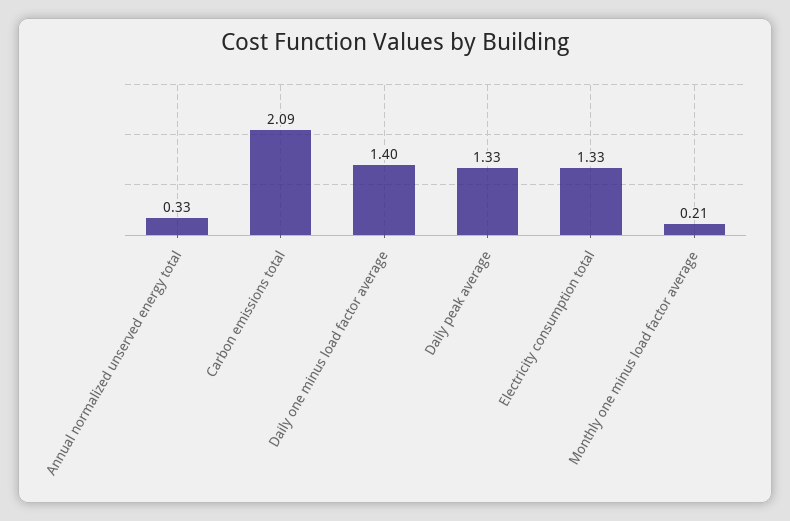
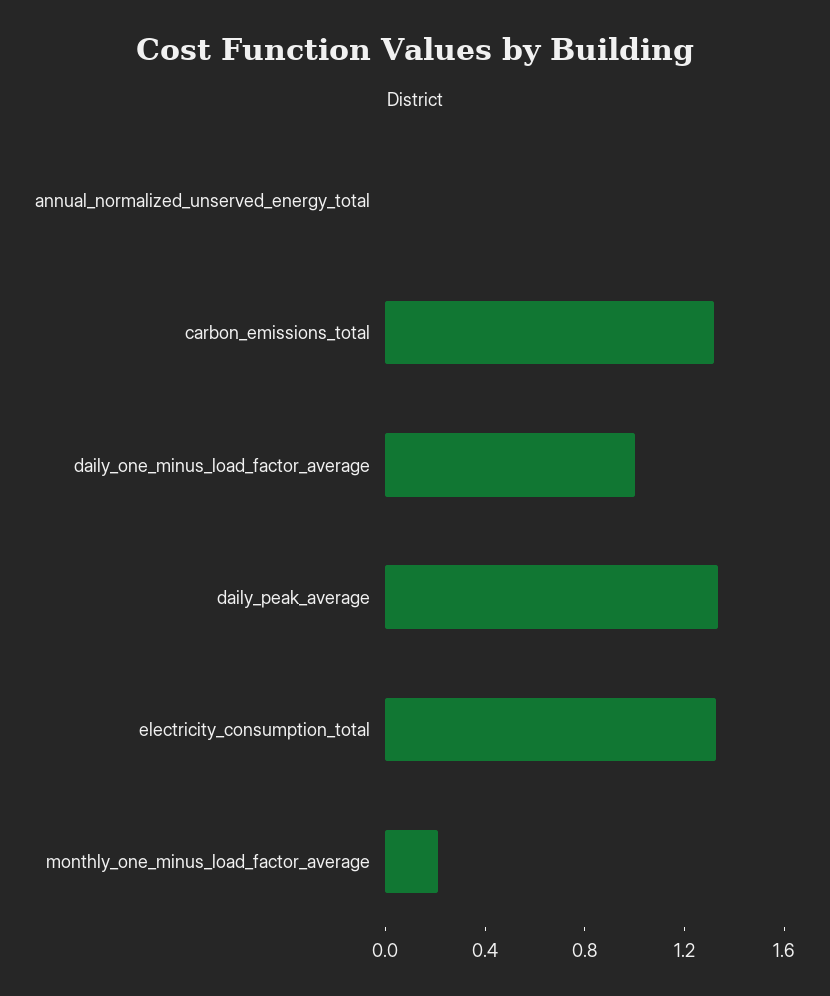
  {
-   "Annual normalized unserved energy total": 0.33,
+   "Annual normalized unserved energy total": 0,
-   "Carbon emissions total": 2.09,
+   "Carbon emissions total": 1.3,
-   "Daily one minus load factor average": 1.4,
+   "Daily one minus load factor average": 1,
    "Daily peak average": 1.33,
    "Electricity consumption total": 1.33,
    "Monthly one minus load factor average": 0.21
  }

